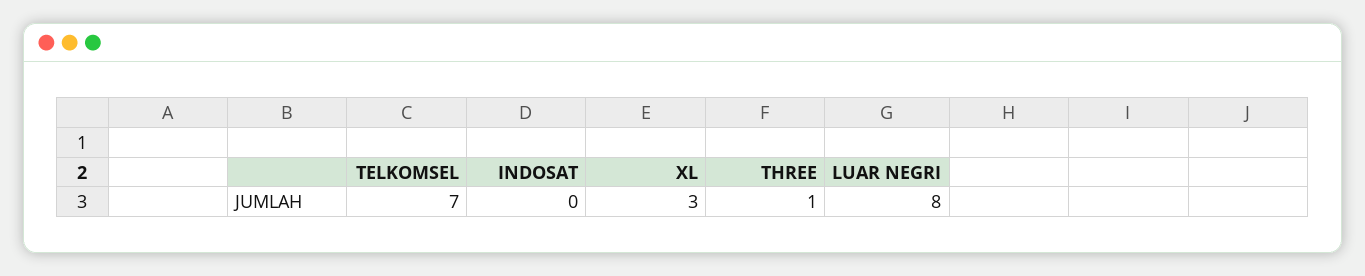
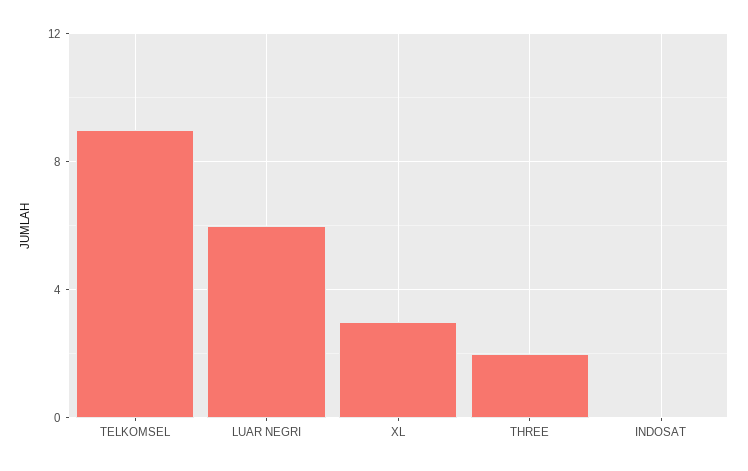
  {
-   "TELKOMSEL": 7,
+   "TELKOMSEL": 9,
    "INDOSAT": 0,
    "XL": 3,
-   "THREE": 1,
+   "THREE": 2,
-   "LUAR NEGRI": 8
+   "LUAR NEGRI": 6
  }

